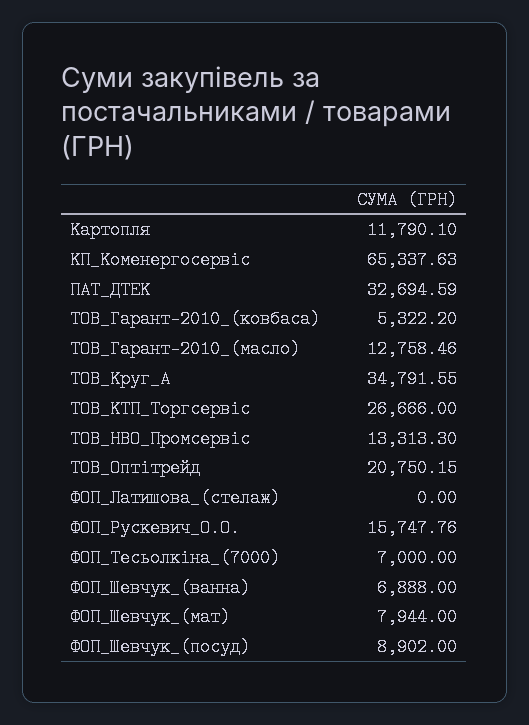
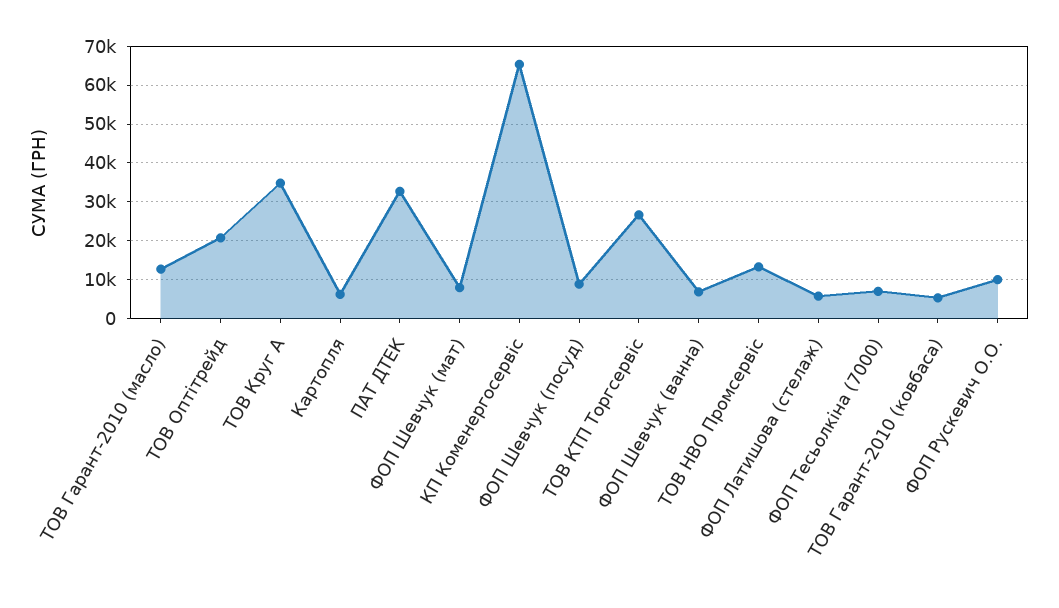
  {
-   "Картопля": 11790.1,
+   "Картопля": 6000,
    "КП_Коменергосервіс": 65337.63,
    "ПАТ_ДТЕК": 32694.59,
    "ТОВ_Гарант-2010_(ковбаса)": 5322.2,
    "ТОВ_Гарант-2010_(масло)": 12758.46,
    "ТОВ_Круг_А": 34791.55,
    "ТОВ_КТП_Торгсервіс": 26666,
    "ТОВ_НВО_Промсервіс": 13313.3,
    "ТОВ_Оптітрейд": 20750.15,
-   "ФОП_Латишова_(стелаж)": 0,
+   "ФОП_Латишова_(стелаж)": 6000,
-   "ФОП_Рускевич_О.О.": 15747.76,
+   "ФОП_Рускевич_О.О.": 10000,
    "ФОП_Тесьолкіна_(7000)": 7000,
    "ФОП_Шевчук_(ванна)": 6888,
    "ФОП_Шевчук_(мат)": 7944,
    "ФОП_Шевчук_(посуд)": 8902
  }

